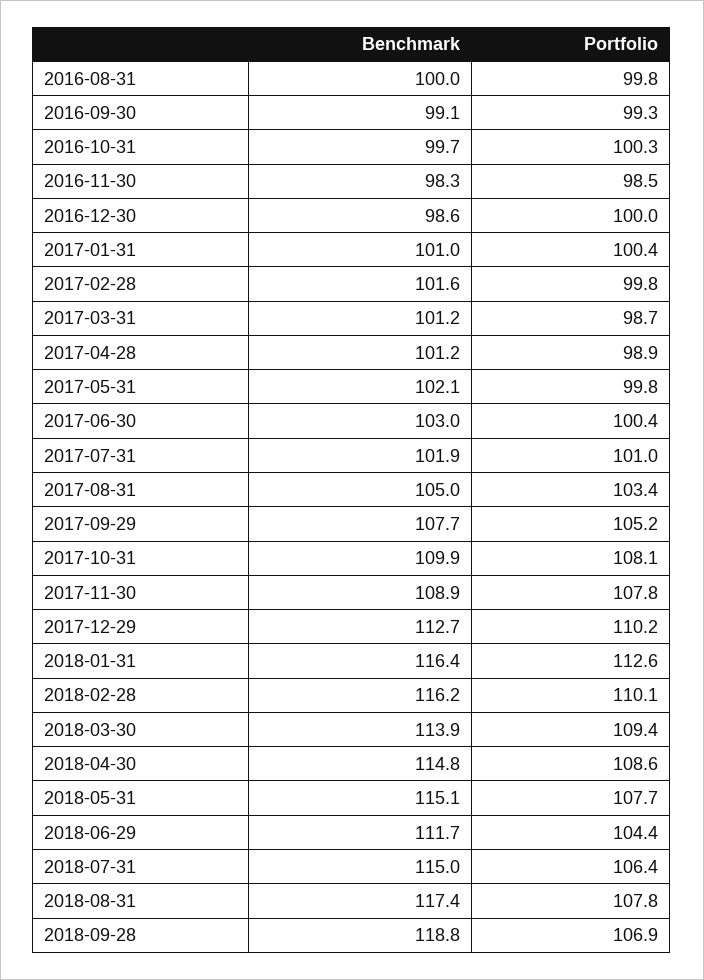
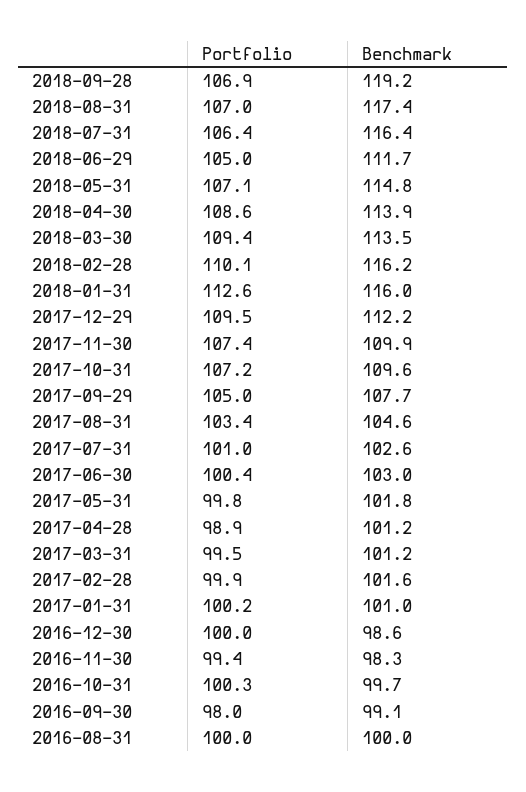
  {
    "Benchmark": {
      "2016-08-31": 100,
      "2016-09-30": 99.1,
      "2016-10-31": 99.7,
      "2016-11-30": 98.3,
      "2016-12-30": 98.6,
      "2017-01-31": 101,
      "2017-02-28": 101.6,
      "2017-03-31": 101.2,
      "2017-04-28": 101.2,
-     "2017-05-31": 102.1,
+     "2017-05-31": 101.8,
      "2017-06-30": 103,
-     "2017-07-31": 101.9,
+     "2017-07-31": 102.6,
-     "2017-08-31": 105,
+     "2017-08-31": 104.6,
      "2017-09-29": 107.7,
-     "2017-10-31": 109.9,
+     "2017-10-31": 109.6,
-     "2017-11-30": 108.9,
+     "2017-11-30": 109.9,
-     "2017-12-29": 112.7,
+     "2017-12-29": 112.2,
-     "2018-01-31": 116.4,
+     "2018-01-31": 116,
      "2018-02-28": 116.2,
-     "2018-03-30": 113.9,
+     "2018-03-30": 113.5,
-     "2018-04-30": 114.8,
+     "2018-04-30": 113.9,
-     "2018-05-31": 115.1,
+     "2018-05-31": 114.8,
      "2018-06-29": 111.7,
-     "2018-07-31": 115,
+     "2018-07-31": 116.4,
      "2018-08-31": 117.4,
-     "2018-09-28": 118.8
+     "2018-09-28": 119.2
    },
    "Portfolio": {
-     "2016-08-31": 99.8,
+     "2016-08-31": 100,
-     "2016-09-30": 99.3,
+     "2016-09-30": 98,
      "2016-10-31": 100.3,
-     "2016-11-30": 98.5,
+     "2016-11-30": 99.4,
      "2016-12-30": 100,
-     "2017-01-31": 100.4,
+     "2017-01-31": 100.2,
-     "2017-02-28": 99.8,
+     "2017-02-28": 99.9,
-     "2017-03-31": 98.7,
+     "2017-03-31": 99.5,
      "2017-04-28": 98.9,
      "2017-05-31": 99.8,
      "2017-06-30": 100.4,
      "2017-07-31": 101,
      "2017-08-31": 103.4,
-     "2017-09-29": 105.2,
+     "2017-09-29": 105,
-     "2017-10-31": 108.1,
+     "2017-10-31": 107.2,
-     "2017-11-30": 107.8,
+     "2017-11-30": 107.4,
-     "2017-12-29": 110.2,
+     "2017-12-29": 109.5,
      "2018-01-31": 112.6,
      "2018-02-28": 110.1,
      "2018-03-30": 109.4,
      "2018-04-30": 108.6,
-     "2018-05-31": 107.7,
+     "2018-05-31": 107.1,
-     "2018-06-29": 104.4,
+     "2018-06-29": 105,
      "2018-07-31": 106.4,
-     "2018-08-31": 107.8,
+     "2018-08-31": 107,
      "2018-09-28": 106.9
    }
  }

